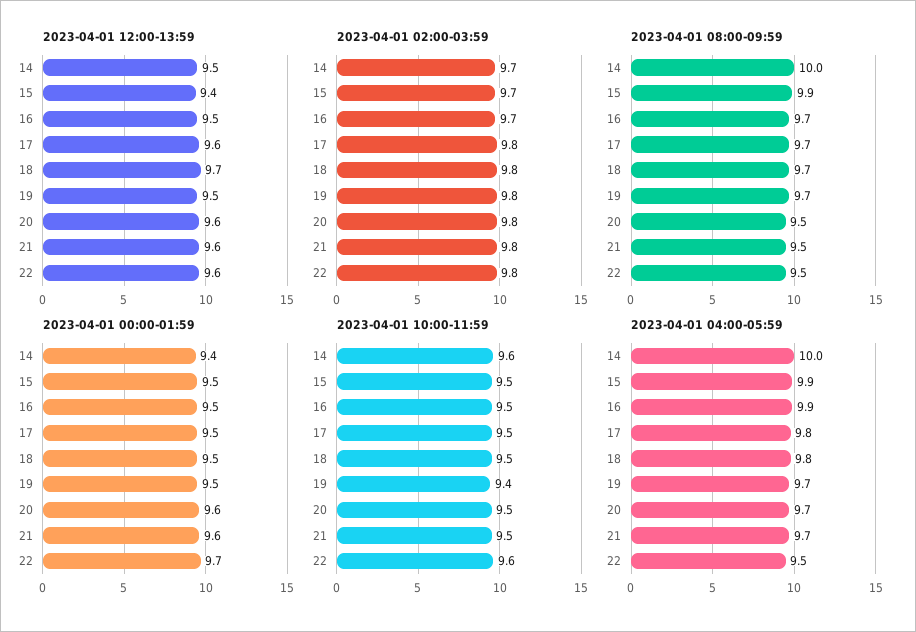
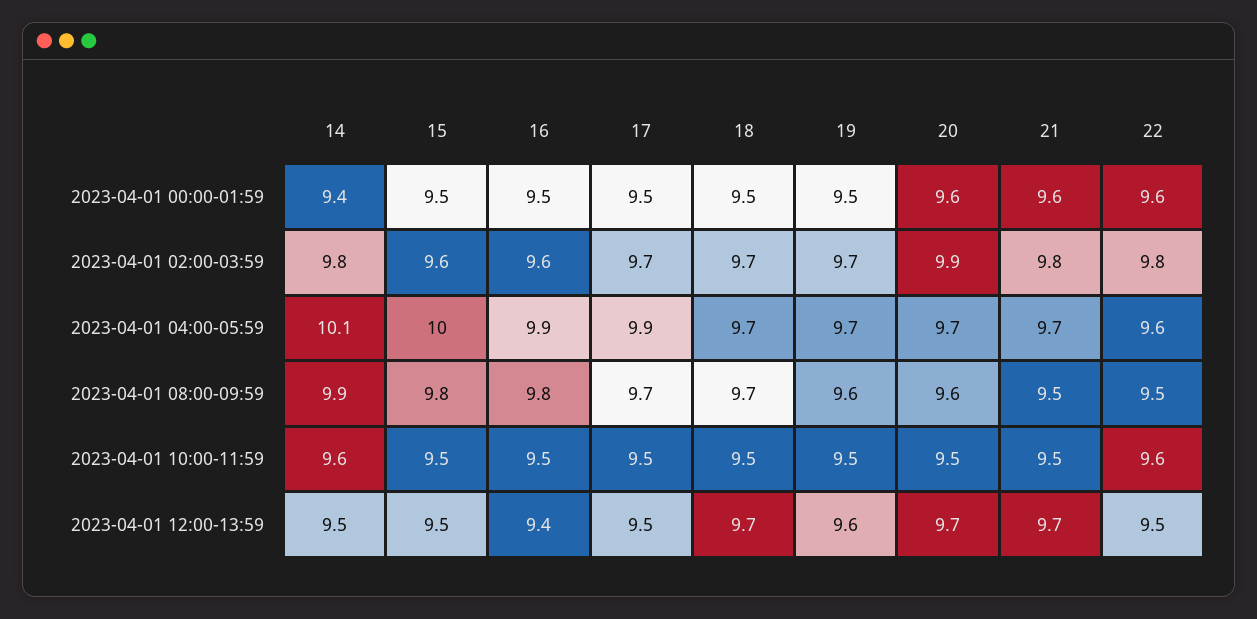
  {
    "2023-04-01 12:00-13:59": {
      "14": 9.5,
-     "15": 9.4,
+     "15": 9.5,
-     "16": 9.5,
+     "16": 9.4,
-     "17": 9.6,
+     "17": 9.5,
      "18": 9.7,
-     "19": 9.5,
+     "19": 9.6,
-     "20": 9.6,
+     "20": 9.7,
-     "21": 9.6,
+     "21": 9.7,
-     "22": 9.6
+     "22": 9.5
    },
    "2023-04-01 02:00-03:59": {
-     "14": 9.7,
+     "14": 9.8,
-     "15": 9.7,
+     "15": 9.6,
-     "16": 9.7,
+     "16": 9.6,
-     "17": 9.8,
+     "17": 9.7,
-     "18": 9.8,
+     "18": 9.7,
-     "19": 9.8,
+     "19": 9.7,
-     "20": 9.8,
+     "20": 9.9,
      "21": 9.8,
      "22": 9.8
    },
    "2023-04-01 08:00-09:59": {
-     "14": 10,
+     "14": 9.9,
-     "15": 9.9,
+     "15": 9.8,
-     "16": 9.7,
+     "16": 9.8,
      "17": 9.7,
      "18": 9.7,
-     "19": 9.7,
+     "19": 9.6,
-     "20": 9.5,
+     "20": 9.6,
      "21": 9.5,
      "22": 9.5
    },
    "2023-04-01 00:00-01:59": {
      "14": 9.4,
      "15": 9.5,
      "16": 9.5,
      "17": 9.5,
      "18": 9.5,
      "19": 9.5,
      "20": 9.6,
      "21": 9.6,
-     "22": 9.7
+     "22": 9.6
    },
    "2023-04-01 10:00-11:59": {
      "14": 9.6,
      "15": 9.5,
      "16": 9.5,
      "17": 9.5,
      "18": 9.5,
-     "19": 9.4,
+     "19": 9.5,
      "20": 9.5,
      "21": 9.5,
      "22": 9.6
    },
    "2023-04-01 04:00-05:59": {
-     "14": 10,
+     "14": 10.1,
-     "15": 9.9,
+     "15": 10,
      "16": 9.9,
-     "17": 9.8,
+     "17": 9.9,
-     "18": 9.8,
+     "18": 9.7,
      "19": 9.7,
      "20": 9.7,
      "21": 9.7,
-     "22": 9.5
+     "22": 9.6
    }
  }

